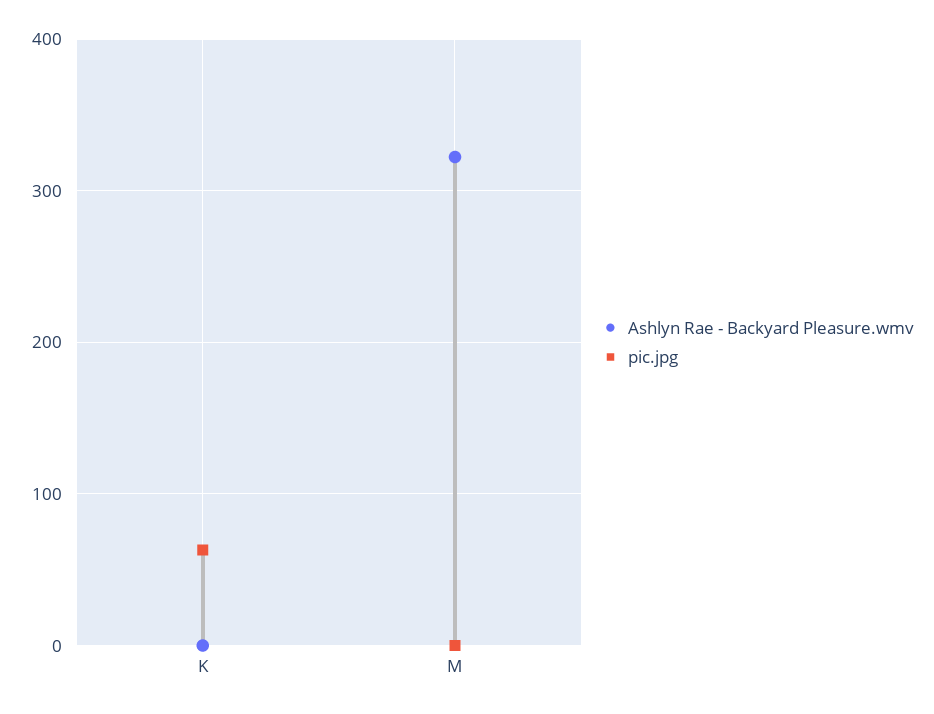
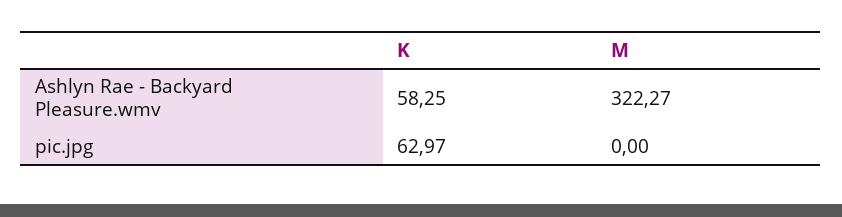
  {
    "Ashlyn Rae - Backyard Pleasure.wmv": {
-     "K": 0,
+     "K": 58.25,
      "M": 322.27
    },
    "pic.jpg": {
      "K": 62.97,
      "M": 0
    }
  }

